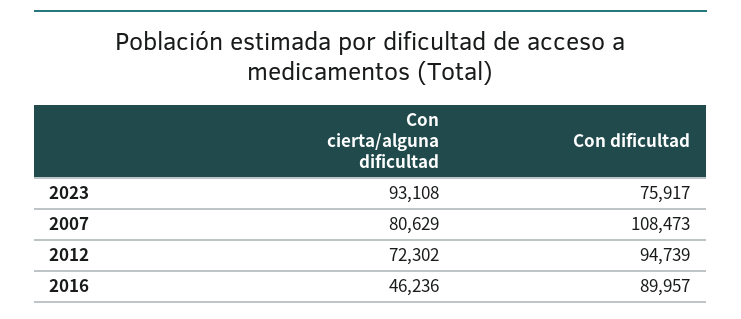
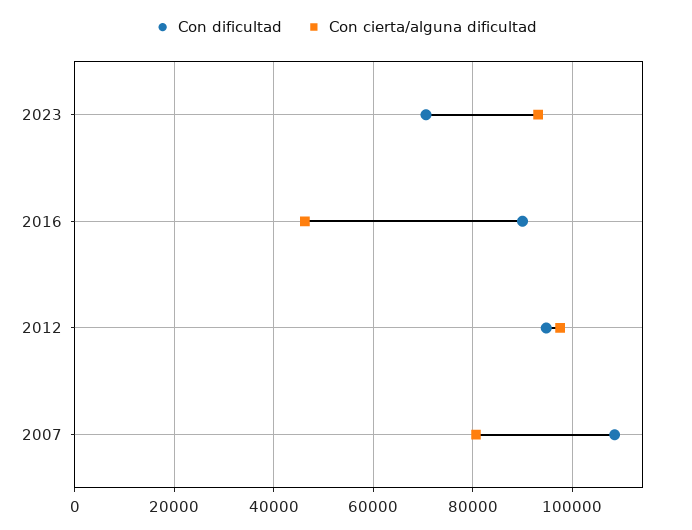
  {
    "Con cierta/alguna dificultad": {
      "2023": 93108,
      "2007": 80629,
-     "2012": 72302,
+     "2012": 98000,
      "2016": 46236
    },
    "Con dificultad": {
-     "2023": 75917,
+     "2023": 70000,
      "2007": 108473,
      "2012": 94739,
      "2016": 89957
    }
  }

